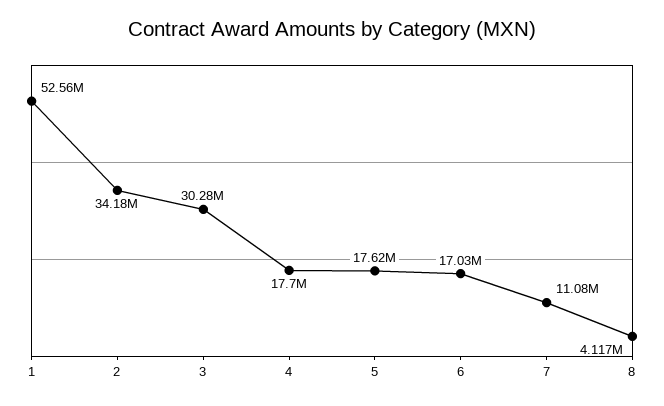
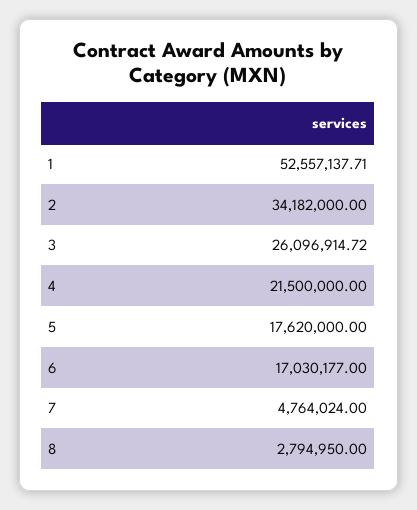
  {
    "1": 52557137.71,
    "2": 34182000,
-   "3": 30280000,
+   "3": 26096914.72,
-   "4": 17700000,
+   "4": 21500000,
    "5": 17620000,
    "6": 17030177,
-   "7": 11080000,
+   "7": 4764024,
-   "8": 4117000
+   "8": 2794950
  }

